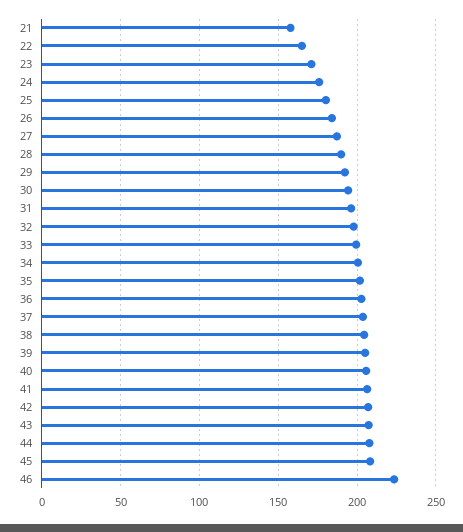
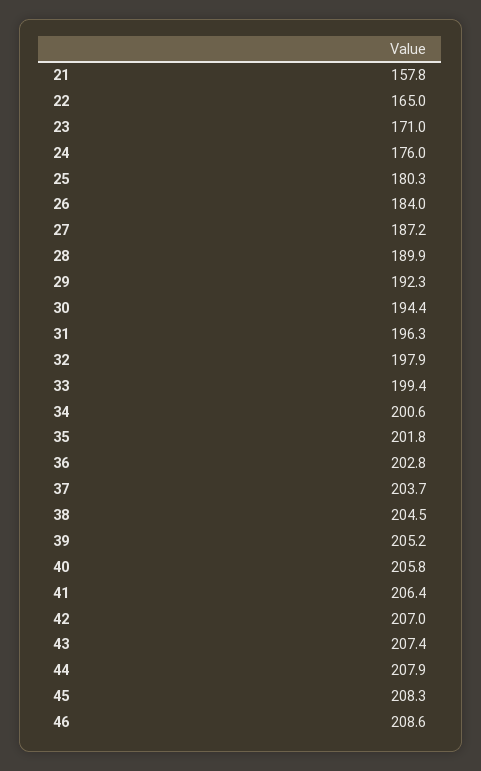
  {
    "21": 157.8,
    "22": 165,
    "23": 171,
    "24": 176,
    "25": 180.3,
    "26": 184,
    "27": 187.2,
    "28": 189.9,
    "29": 192.3,
    "30": 194.4,
    "31": 196.3,
    "32": 197.9,
    "33": 199.4,
    "34": 200.6,
    "35": 201.8,
    "36": 202.8,
    "37": 203.7,
    "38": 204.5,
    "39": 205.2,
    "40": 205.8,
    "41": 206.4,
    "42": 207,
    "43": 207.4,
    "44": 207.9,
    "45": 208.3,
-   "46": 225
+   "46": 208.6
  }

